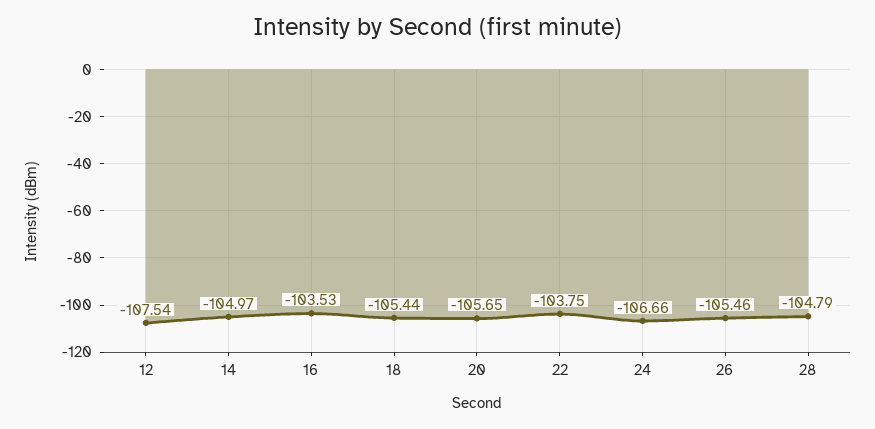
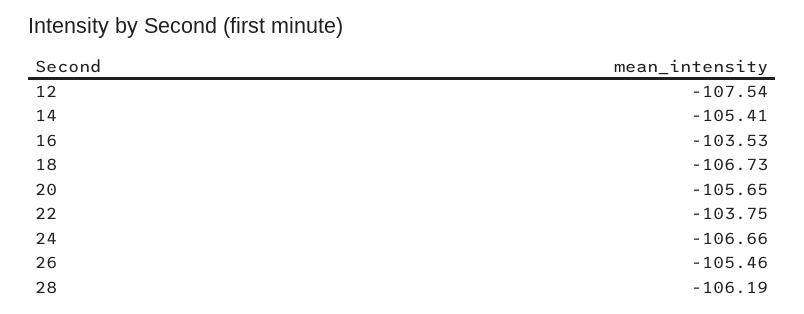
  {
    "12": -107.54,
-   "14": -104.97,
+   "14": -105.41,
    "16": -103.53,
-   "18": -105.44,
+   "18": -106.73,
    "20": -105.65,
    "22": -103.75,
    "24": -106.66,
    "26": -105.46,
-   "28": -104.79
+   "28": -106.19
  }

